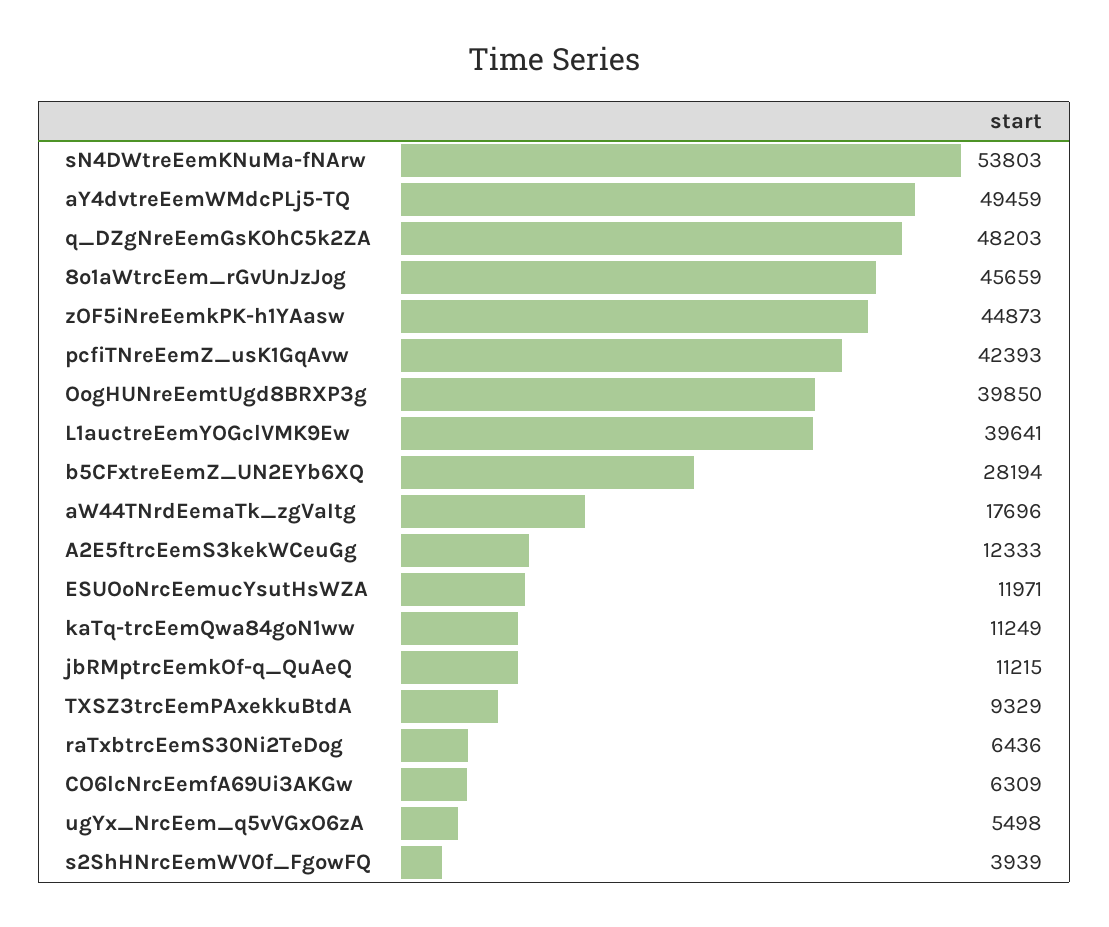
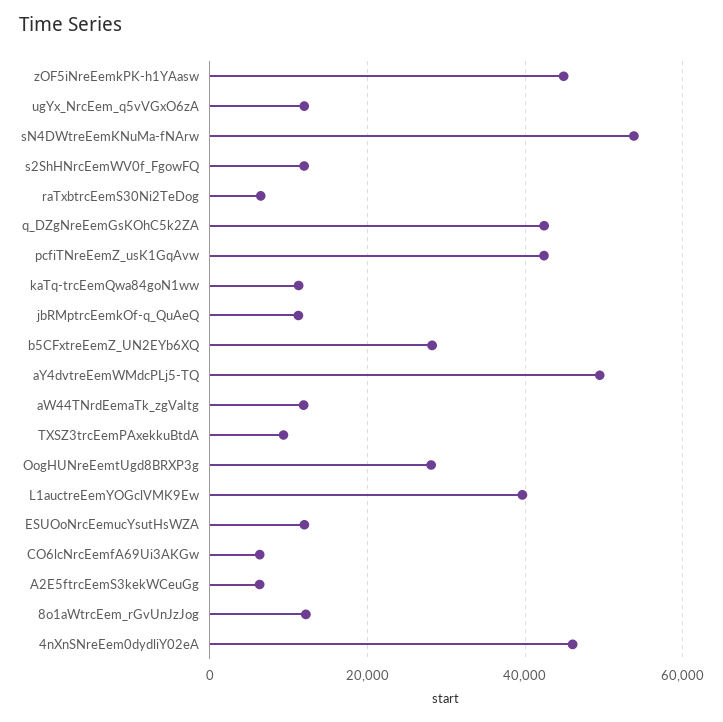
  {
    "sN4DWtreEemKNuMa-fNArw": 53803,
    "aY4dvtreEemWMdcPLj5-TQ": 49459,
-   "q_DZgNreEemGsKOhC5k2ZA": 48203,
+   "q_DZgNreEemGsKOhC5k2ZA": 42000,
-   "8o1aWtrcEem_rGvUnJzJog": 45659,
+   "8o1aWtrcEem_rGvUnJzJog": 12000,
    "zOF5iNreEemkPK-h1YAasw": 44873,
    "pcfiTNreEemZ_usK1GqAvw": 42393,
-   "OogHUNreEemtUgd8BRXP3g": 39850,
+   "OogHUNreEemtUgd8BRXP3g": 28000,
    "L1auctreEemYOGclVMK9Ew": 39641,
    "b5CFxtreEemZ_UN2EYb6XQ": 28194,
-   "aW44TNrdEemaTk_zgVaItg": 17696,
+   "aW44TNrdEemaTk_zgVaItg": 12000,
-   "A2E5ftrcEemS3kekWCeuGg": 12333,
+   "A2E5ftrcEemS3kekWCeuGg": 6000,
    "ESUOoNrcEemucYsutHsWZA": 11971,
    "kaTq-trcEemQwa84goN1ww": 11249,
    "jbRMptrcEemkOf-q_QuAeQ": 11215,
    "TXSZ3trcEemPAxekkuBtdA": 9329,
    "raTxbtrcEemS30Ni2TeDog": 6436,
    "CO6lcNrcEemfA69Ui3AKGw": 6309,
-   "ugYx_NrcEem_q5vVGxO6zA": 5498,
+   "ugYx_NrcEem_q5vVGxO6zA": 12000,
-   "s2ShHNrcEemWV0f_FgowFQ": 3939
+   "s2ShHNrcEemWV0f_FgowFQ": 12000,
+   "4nXnSNreEem0dydliY02eA": 46000
  }

